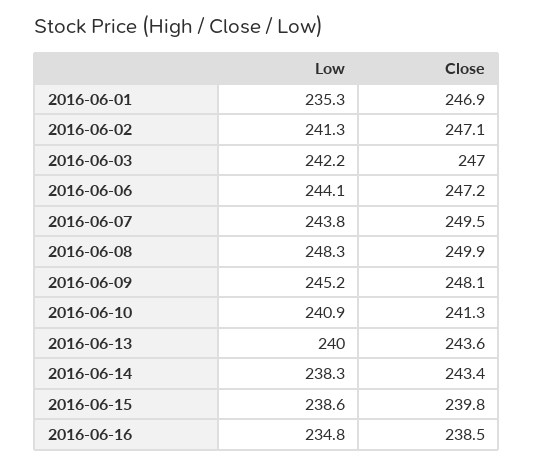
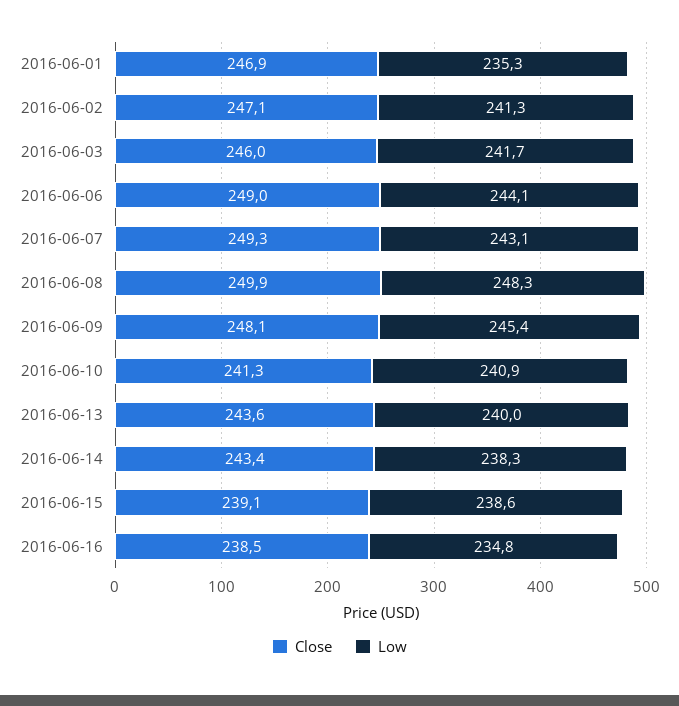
  {
    "Low": {
      "2016-06-01": 235.3,
      "2016-06-02": 241.3,
-     "2016-06-03": 242.2,
+     "2016-06-03": 241.7,
      "2016-06-06": 244.1,
-     "2016-06-07": 243.8,
+     "2016-06-07": 243.1,
      "2016-06-08": 248.3,
-     "2016-06-09": 245.2,
+     "2016-06-09": 245.4,
      "2016-06-10": 240.9,
      "2016-06-13": 240,
      "2016-06-14": 238.3,
      "2016-06-15": 238.6,
      "2016-06-16": 234.8
    },
    "Close": {
      "2016-06-01": 246.9,
      "2016-06-02": 247.1,
-     "2016-06-03": 247,
+     "2016-06-03": 246,
-     "2016-06-06": 247.2,
+     "2016-06-06": 249,
-     "2016-06-07": 249.5,
+     "2016-06-07": 249.3,
      "2016-06-08": 249.9,
      "2016-06-09": 248.1,
      "2016-06-10": 241.3,
      "2016-06-13": 243.6,
      "2016-06-14": 243.4,
-     "2016-06-15": 239.8,
+     "2016-06-15": 239.1,
      "2016-06-16": 238.5
    }
  }

